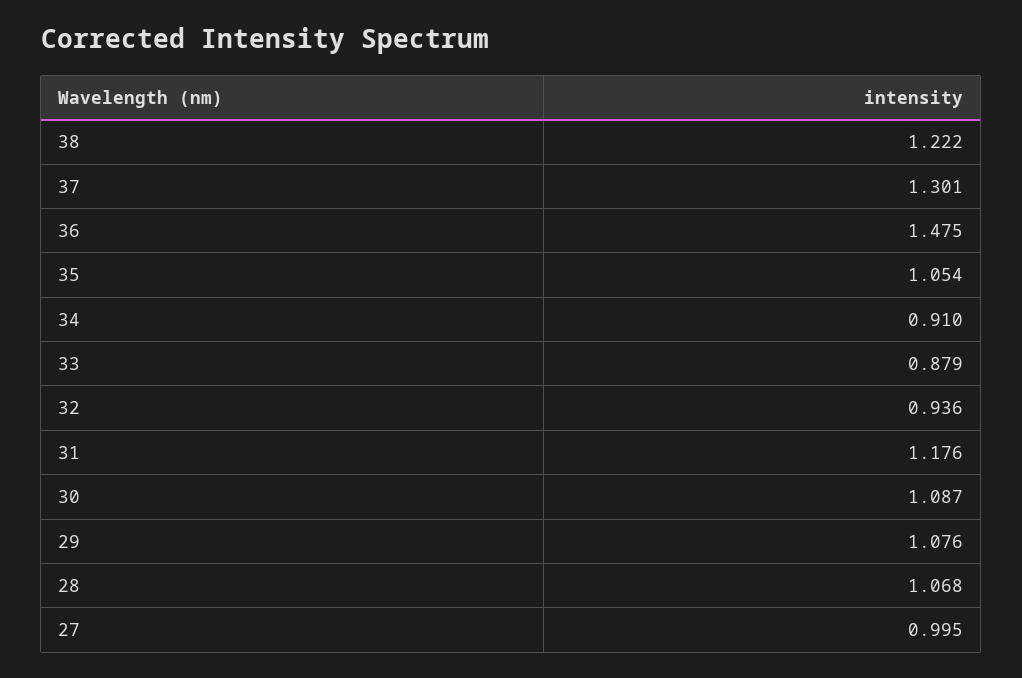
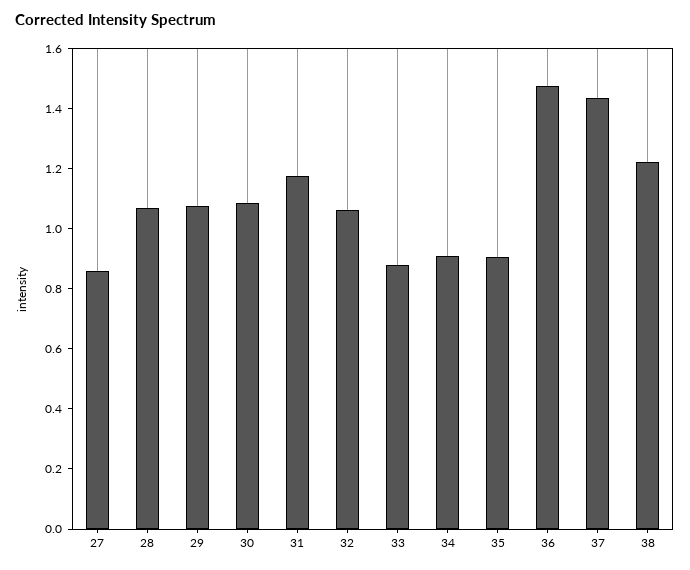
  {
    "38": 1.222,
-   "37": 1.301,
+   "37": 1.45,
    "36": 1.475,
-   "35": 1.054,
+   "35": 0.9,
    "34": 0.91,
    "33": 0.879,
-   "32": 0.936,
+   "32": 1.05,
    "31": 1.176,
    "30": 1.087,
    "29": 1.076,
    "28": 1.068,
-   "27": 0.995
+   "27": 0.85
  }

